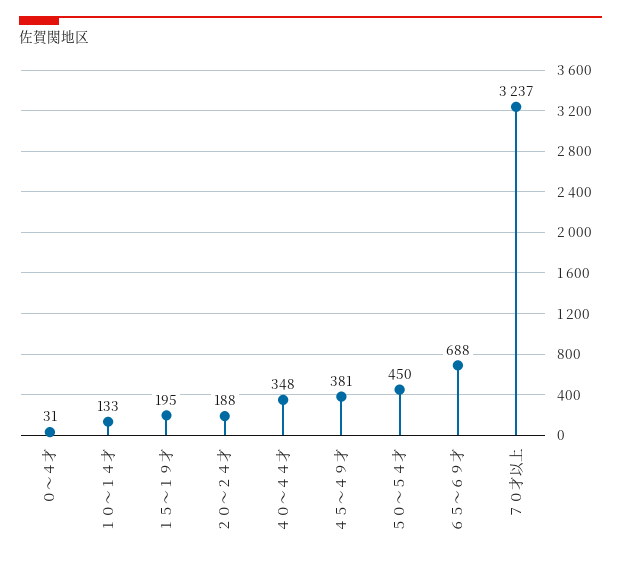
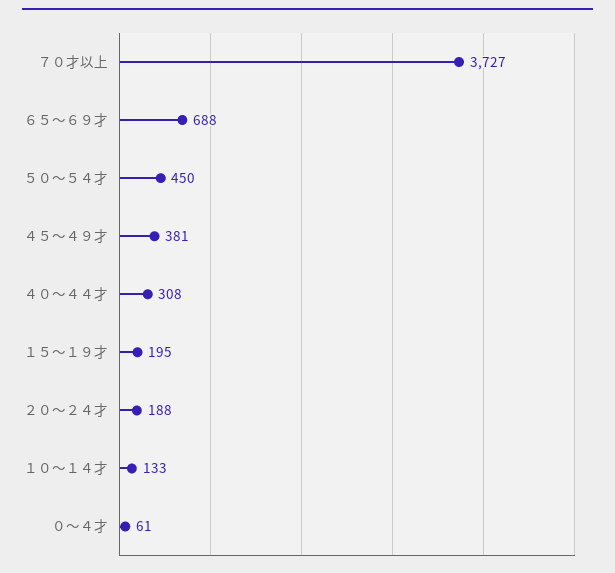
  {
-   "０～４才": 31,
+   "０～４才": 61,
    "１０～１４才": 133,
    "１５～１９才": 195,
    "２０～２４才": 188,
-   "４０～４４才": 348,
+   "４０～４４才": 308,
    "４５～４９才": 381,
    "５０～５４才": 450,
    "６５～６９才": 688,
-   "７０才以上": 3237
+   "７０才以上": 3727
  }

